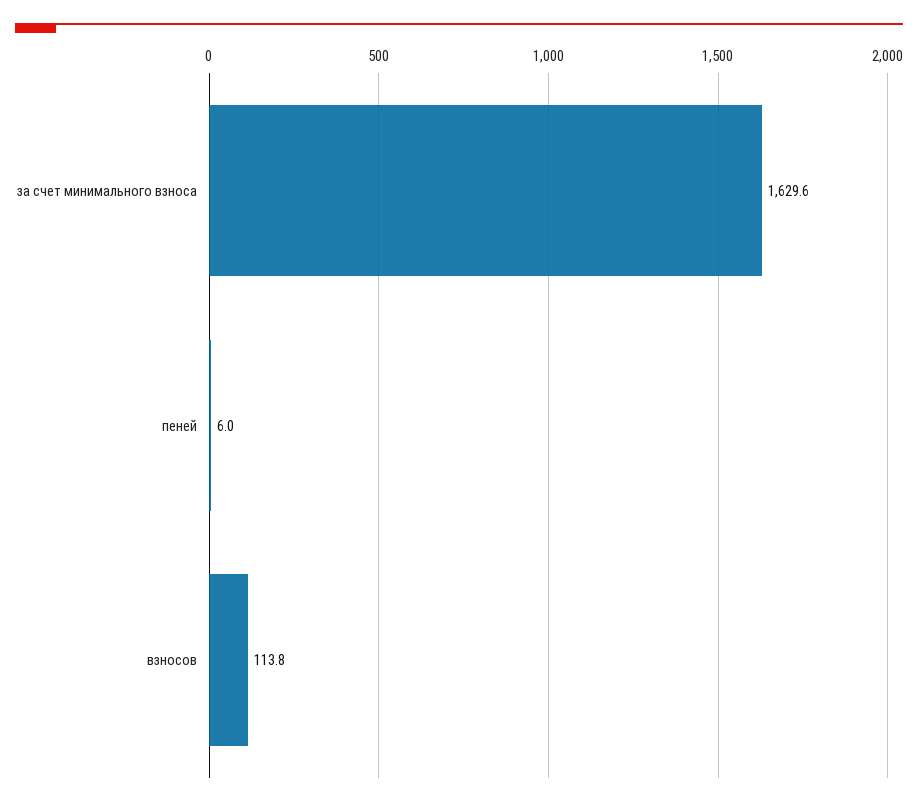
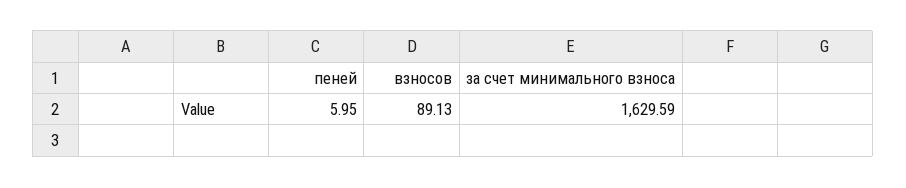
  {
    "за счет минимального взноса": 1629.59,
    "пеней": 5.95,
-   "взносов": 113.8
+   "взносов": 89.13
  }

